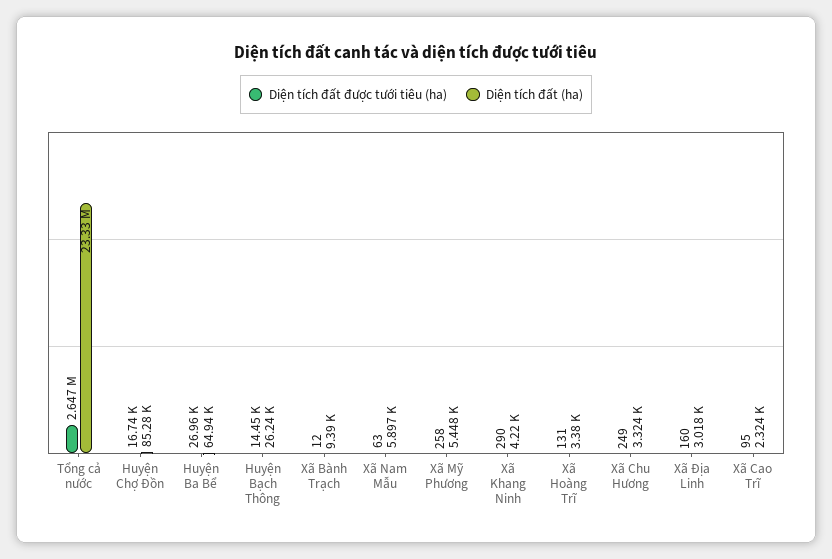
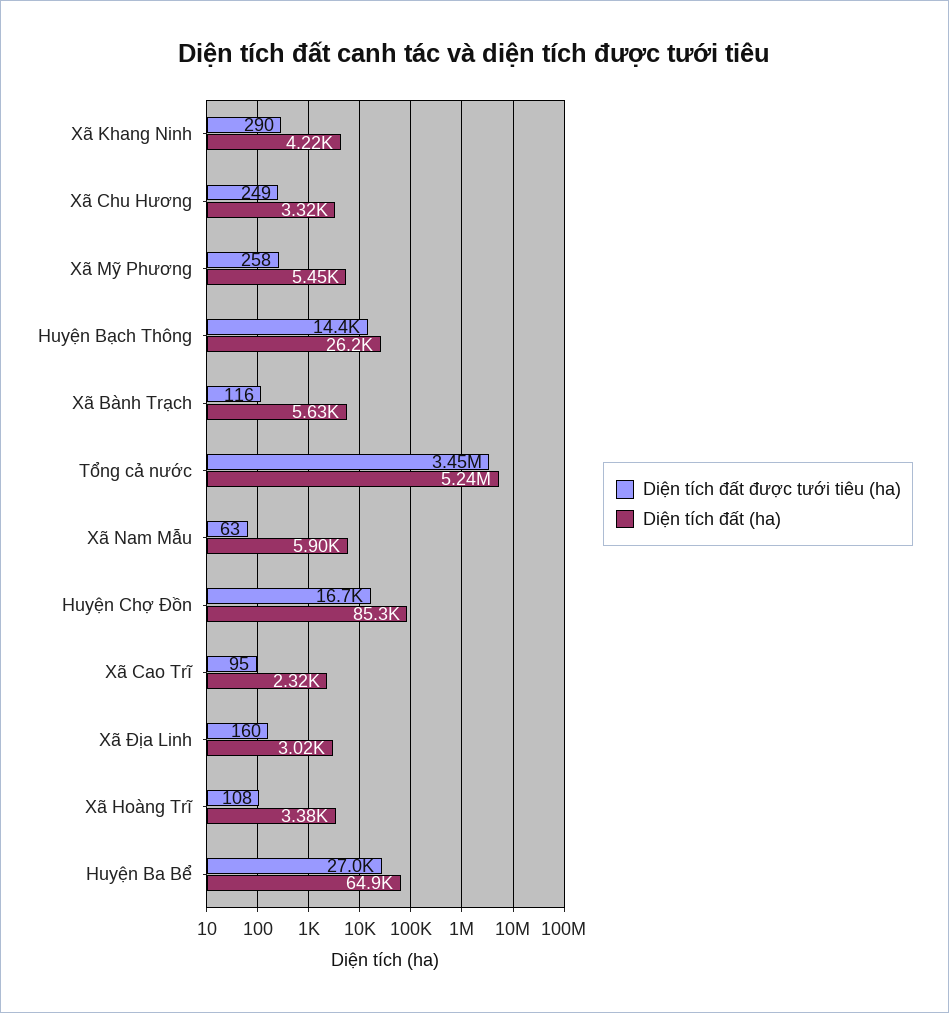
  {
    "Diện tích đất được tưới tiêu (ha)": {
-     "Tổng cả nước": 2647000,
+     "Tổng cả nước": 3450000,
      "Huyện Chợ Đồn": 16740,
      "Huyện Ba Bể": 26960,
      "Huyện Bạch Thông": 14450,
-     "Xã Bành Trạch": 12,
+     "Xã Bành Trạch": 116,
      "Xã Nam Mẫu": 63,
      "Xã Mỹ Phương": 258,
      "Xã Khang Ninh": 290,
-     "Xã Hoàng Trĩ": 131,
+     "Xã Hoàng Trĩ": 108,
      "Xã Chu Hương": 249,
      "Xã Địa Linh": 160,
      "Xã Cao Trĩ": 95
    },
    "Diện tích đất (ha)": {
-     "Tổng cả nước": 23330000,
+     "Tổng cả nước": 5240000,
      "Huyện Chợ Đồn": 85280,
      "Huyện Ba Bể": 64940,
      "Huyện Bạch Thông": 26240,
-     "Xã Bành Trạch": 9390,
+     "Xã Bành Trạch": 5630,
      "Xã Nam Mẫu": 5897,
      "Xã Mỹ Phương": 5448,
      "Xã Khang Ninh": 4220,
      "Xã Hoàng Trĩ": 3380,
      "Xã Chu Hương": 3324,
      "Xã Địa Linh": 3018,
      "Xã Cao Trĩ": 2324
    }
  }

